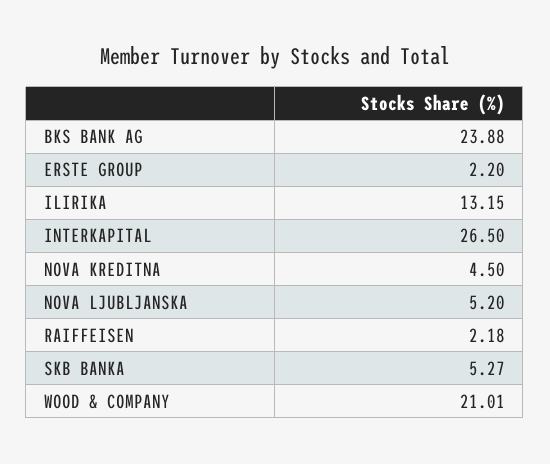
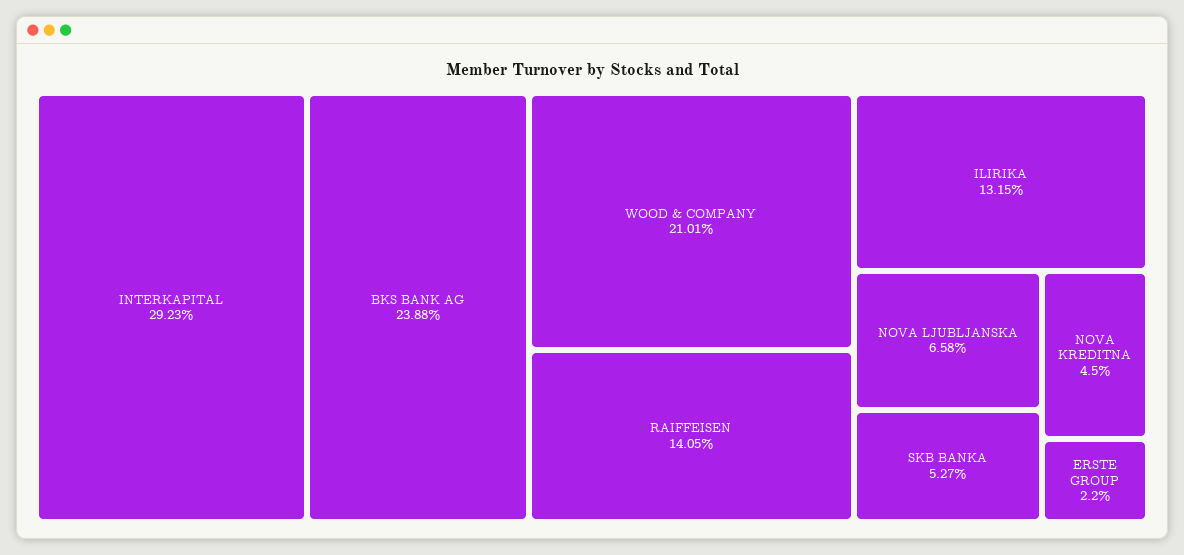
  {
    "BKS BANK AG": 23.88,
    "ERSTE GROUP": 2.2,
    "ILIRIKA": 13.15,
-   "INTERKAPITAL": 26.5,
+   "INTERKAPITAL": 29.23,
    "NOVA KREDITNA": 4.5,
-   "NOVA LJUBLJANSKA": 5.2,
+   "NOVA LJUBLJANSKA": 6.58,
-   "RAIFFEISEN": 2.18,
+   "RAIFFEISEN": 14.05,
    "SKB BANKA": 5.27,
    "WOOD & COMPANY": 21.01
  }

